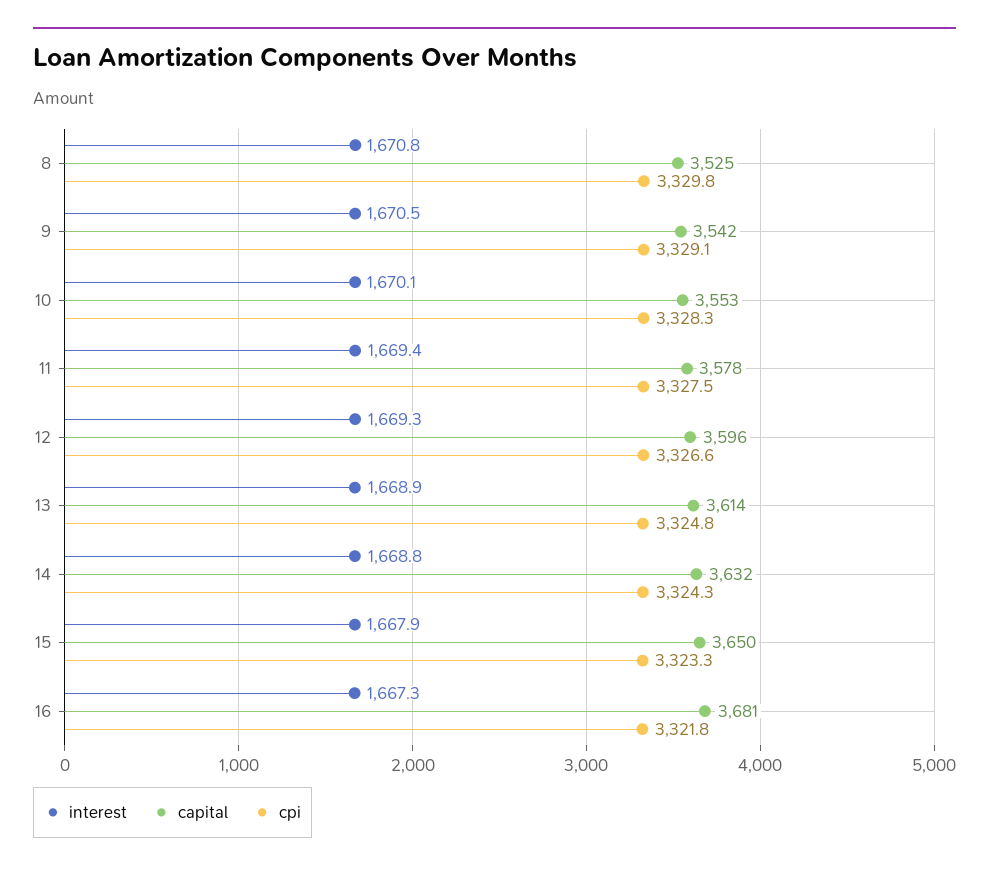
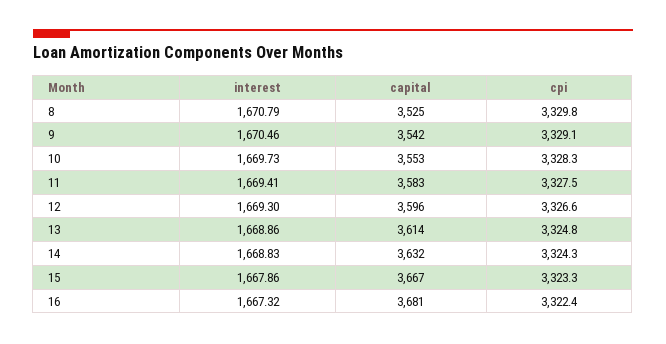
  {
    "interest": {
      "8": 1670.79,
      "9": 1670.46,
-     "10": 1670.1,
+     "10": 1669.73,
      "11": 1669.41,
      "12": 1669.3,
      "13": 1668.86,
      "14": 1668.83,
      "15": 1667.86,
      "16": 1667.32
    },
    "capital": {
      "8": 3525,
      "9": 3542,
      "10": 3553,
-     "11": 3578,
+     "11": 3583,
      "12": 3596,
      "13": 3614,
      "14": 3632,
-     "15": 3650,
+     "15": 3667,
      "16": 3681
    },
    "cpi": {
      "8": 3329.8,
      "9": 3329.1,
      "10": 3328.3,
      "11": 3327.5,
      "12": 3326.6,
      "13": 3324.8,
      "14": 3324.3,
      "15": 3323.3,
-     "16": 3321.8
+     "16": 3322.4
    }
  }

